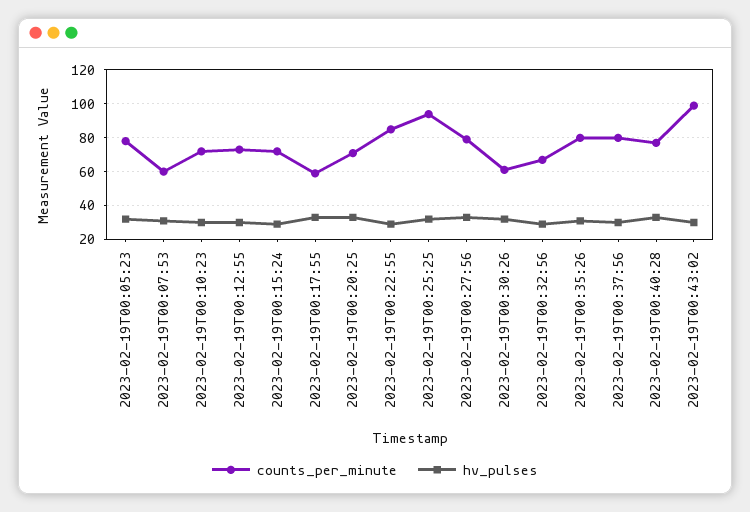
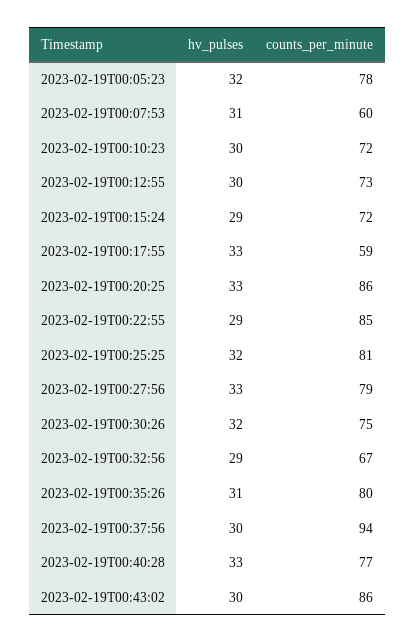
  {
    "counts_per_minute": {
      "2023-02-19T00:05:23": 78,
      "2023-02-19T00:07:53": 60,
      "2023-02-19T00:10:23": 72,
      "2023-02-19T00:12:55": 73,
      "2023-02-19T00:15:24": 72,
      "2023-02-19T00:17:55": 59,
-     "2023-02-19T00:20:25": 70,
+     "2023-02-19T00:20:25": 86,
      "2023-02-19T00:22:55": 85,
-     "2023-02-19T00:25:25": 95,
+     "2023-02-19T00:25:25": 81,
      "2023-02-19T00:27:56": 79,
-     "2023-02-19T00:30:26": 60,
+     "2023-02-19T00:30:26": 75,
      "2023-02-19T00:32:56": 67,
      "2023-02-19T00:35:26": 80,
-     "2023-02-19T00:37:56": 80,
+     "2023-02-19T00:37:56": 94,
      "2023-02-19T00:40:28": 77,
-     "2023-02-19T00:43:02": 100
+     "2023-02-19T00:43:02": 86
    },
    "hv_pulses": {
      "2023-02-19T00:05:23": 32,
      "2023-02-19T00:07:53": 31,
      "2023-02-19T00:10:23": 30,
      "2023-02-19T00:12:55": 30,
      "2023-02-19T00:15:24": 29,
      "2023-02-19T00:17:55": 33,
      "2023-02-19T00:20:25": 33,
      "2023-02-19T00:22:55": 29,
      "2023-02-19T00:25:25": 32,
      "2023-02-19T00:27:56": 33,
      "2023-02-19T00:30:26": 32,
      "2023-02-19T00:32:56": 29,
      "2023-02-19T00:35:26": 31,
      "2023-02-19T00:37:56": 30,
      "2023-02-19T00:40:28": 33,
      "2023-02-19T00:43:02": 30
    }
  }

